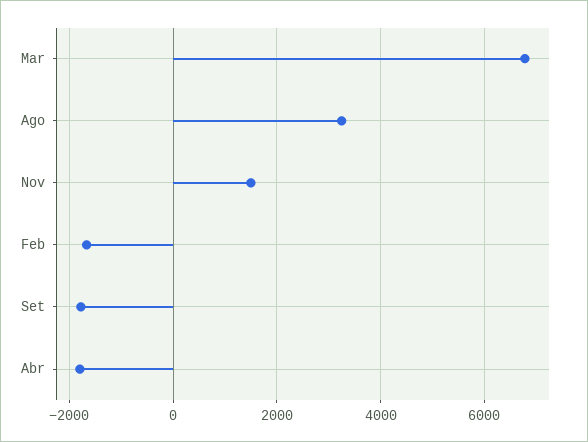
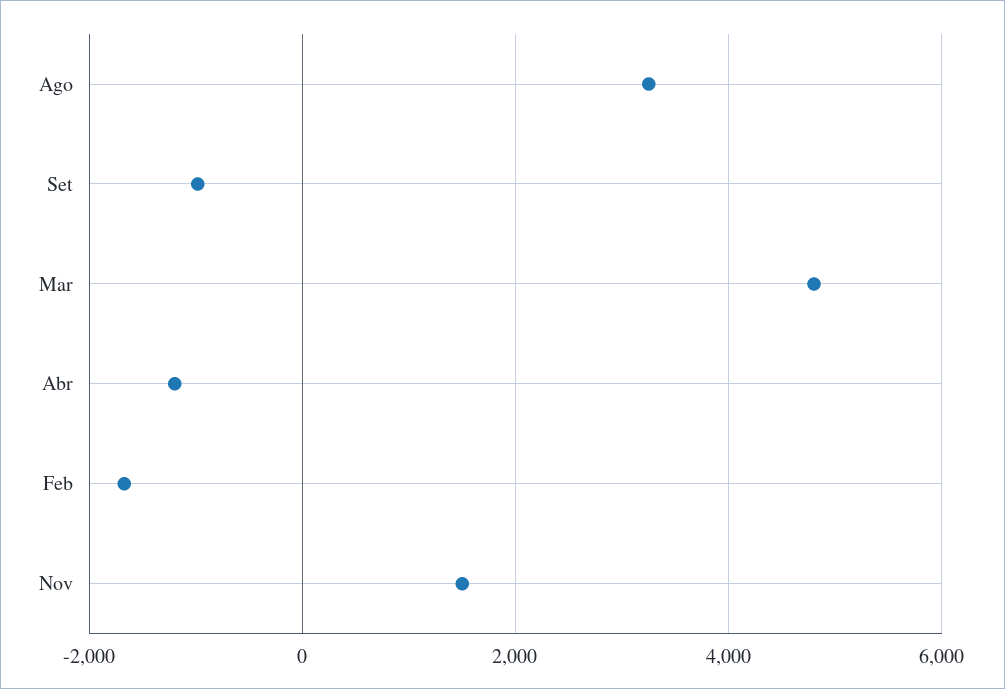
  {
-   "Mar": 6800,
+   "Mar": 4800,
    "Ago": 3200,
    "Nov": 1600,
    "Feb": -1600,
-   "Set": -1800,
+   "Set": -1000,
-   "Abr": -1800
+   "Abr": -1200
  }

